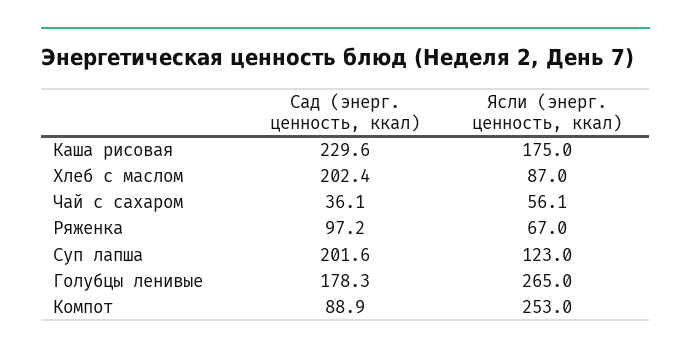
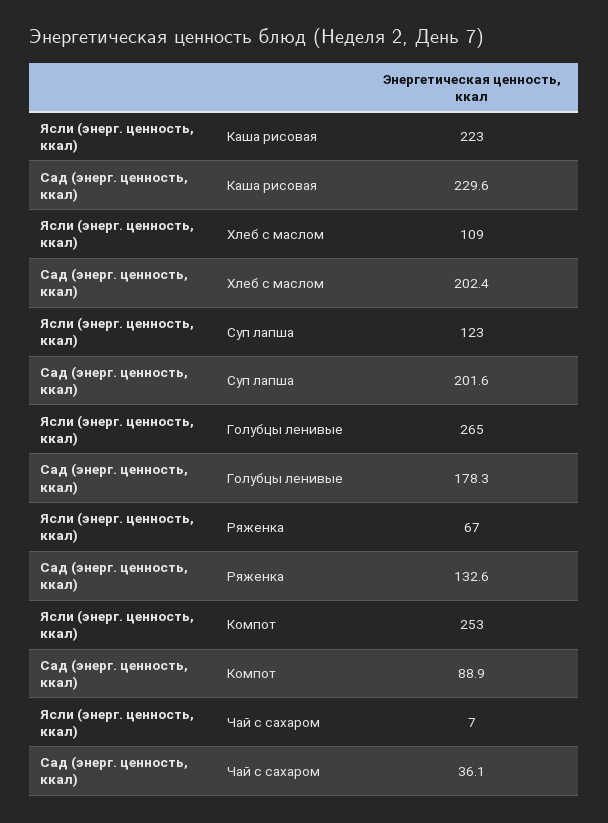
  {
    "Сад (энерг. ценность, ккал)": {
      "Каша рисовая": 229.6,
      "Хлеб с маслом": 202.4,
      "Чай с сахаром": 36.1,
-     "Ряженка": 97.2,
+     "Ряженка": 132.6,
      "Суп лапша": 201.6,
      "Голубцы ленивые": 178.3,
      "Компот": 88.9
    },
    "Ясли (энерг. ценность, ккал)": {
-     "Каша рисовая": 175,
+     "Каша рисовая": 223,
-     "Хлеб с маслом": 87,
+     "Хлеб с маслом": 109,
-     "Чай с сахаром": 56.1,
+     "Чай с сахаром": 7,
      "Ряженка": 67,
      "Суп лапша": 123,
      "Голубцы ленивые": 265,
      "Компот": 253
    }
  }

